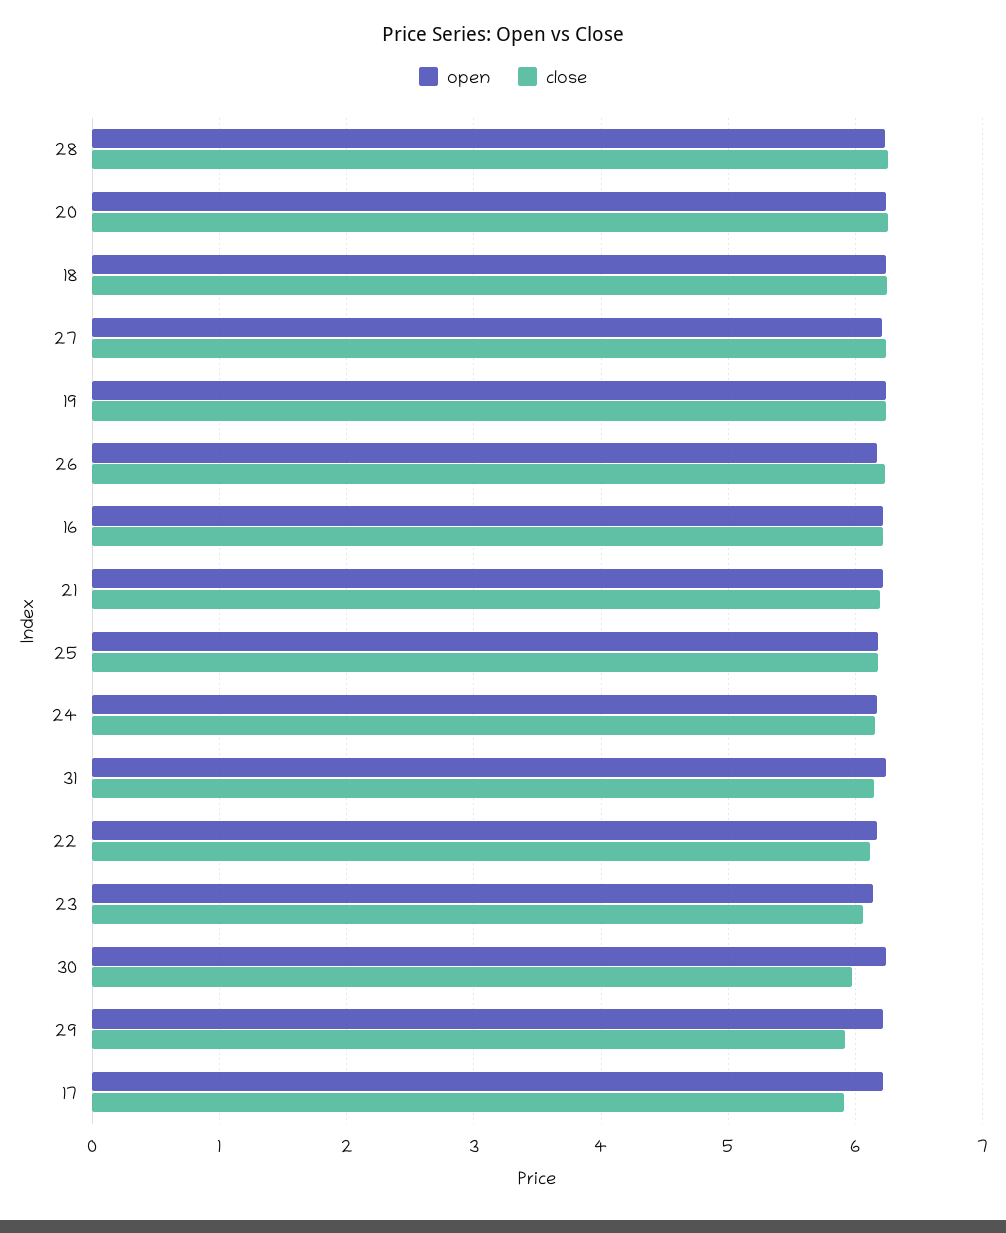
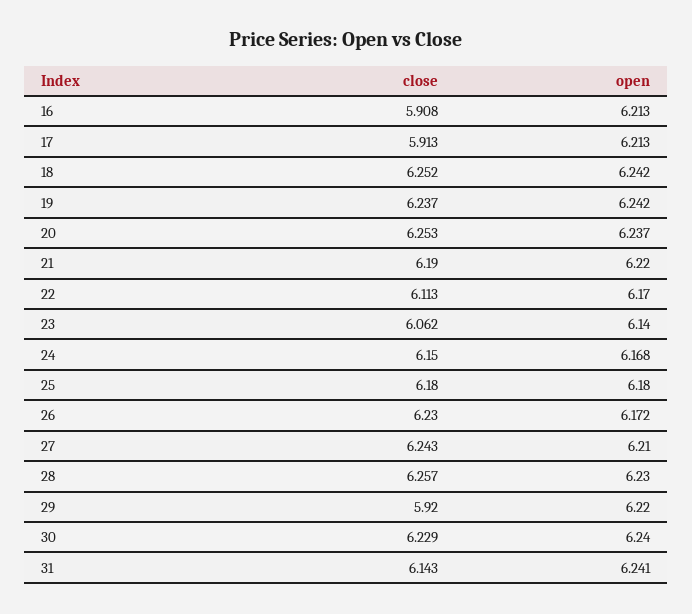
  {
    "open": {
      "28": 6.23,
      "20": 6.237,
      "18": 6.242,
      "27": 6.21,
      "19": 6.242,
      "26": 6.172,
      "16": 6.213,
      "21": 6.22,
      "25": 6.18,
      "24": 6.168,
      "31": 6.241,
      "22": 6.17,
      "23": 6.14,
      "30": 6.24,
      "29": 6.22,
      "17": 6.213
    },
    "close": {
      "28": 6.257,
      "20": 6.253,
      "18": 6.252,
      "27": 6.243,
      "19": 6.237,
      "26": 6.23,
-     "16": 6.2,
+     "16": 5.908,
      "21": 6.19,
      "25": 6.18,
      "24": 6.15,
      "31": 6.143,
      "22": 6.113,
      "23": 6.062,
-     "30": 6,
+     "30": 6.229,
      "29": 5.92,
      "17": 5.913
    }
  }

